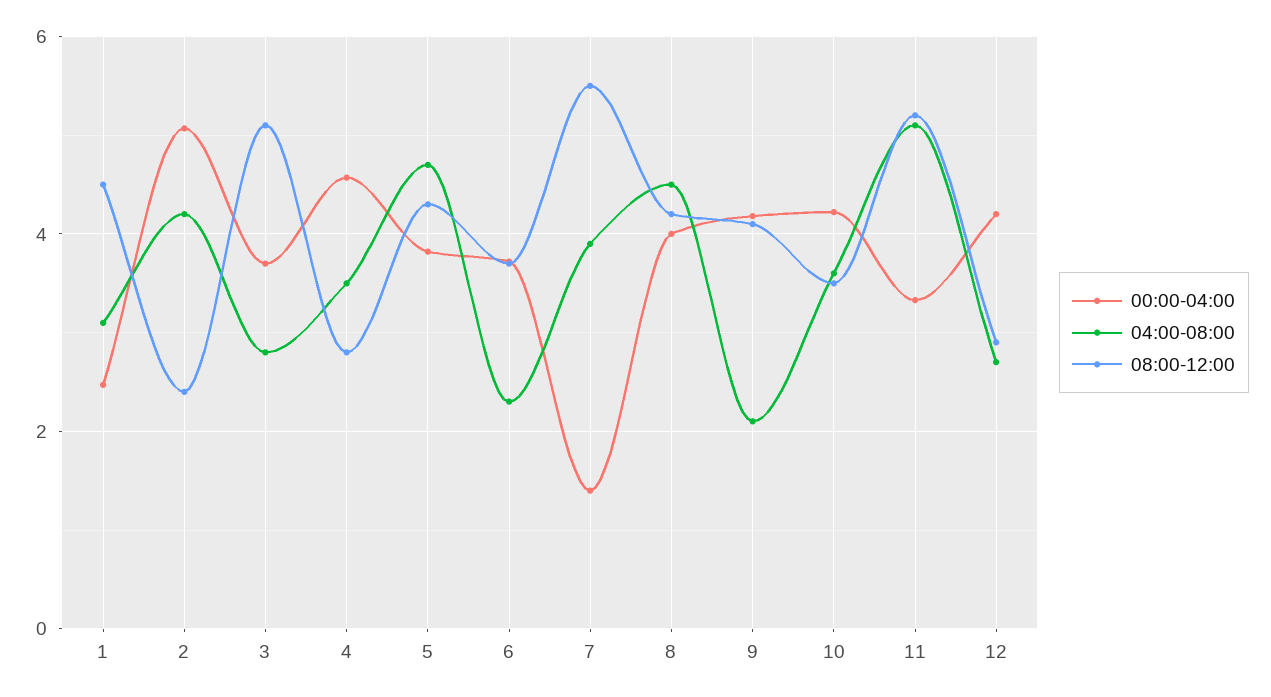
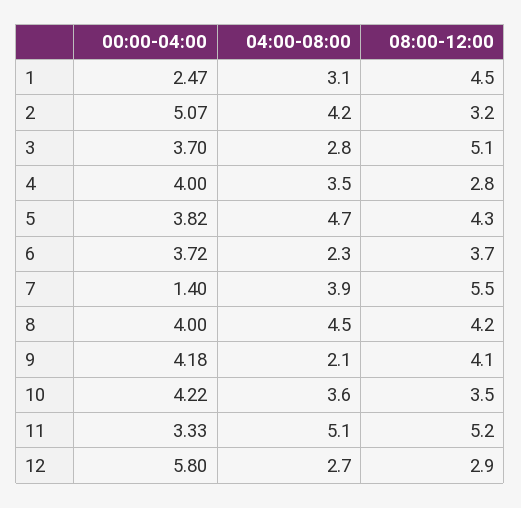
  {
    "00:00-04:00": {
      "1": 2.47,
      "2": 5.07,
      "3": 3.7,
-     "4": 4.6,
+     "4": 4,
      "5": 3.82,
      "6": 3.72,
      "7": 1.4,
      "8": 4,
      "9": 4.18,
      "10": 4.22,
      "11": 3.33,
-     "12": 4.2
+     "12": 5.8
    },
    "04:00-08:00": {
      "1": 3.1,
      "2": 4.2,
      "3": 2.8,
      "4": 3.5,
      "5": 4.7,
      "6": 2.3,
      "7": 3.9,
      "8": 4.5,
      "9": 2.1,
      "10": 3.6,
      "11": 5.1,
      "12": 2.7
    },
    "08:00-12:00": {
      "1": 4.5,
-     "2": 2.4,
+     "2": 3.2,
      "3": 5.1,
      "4": 2.8,
      "5": 4.3,
      "6": 3.7,
      "7": 5.5,
      "8": 4.2,
      "9": 4.1,
      "10": 3.5,
      "11": 5.2,
      "12": 2.9
    }
  }

